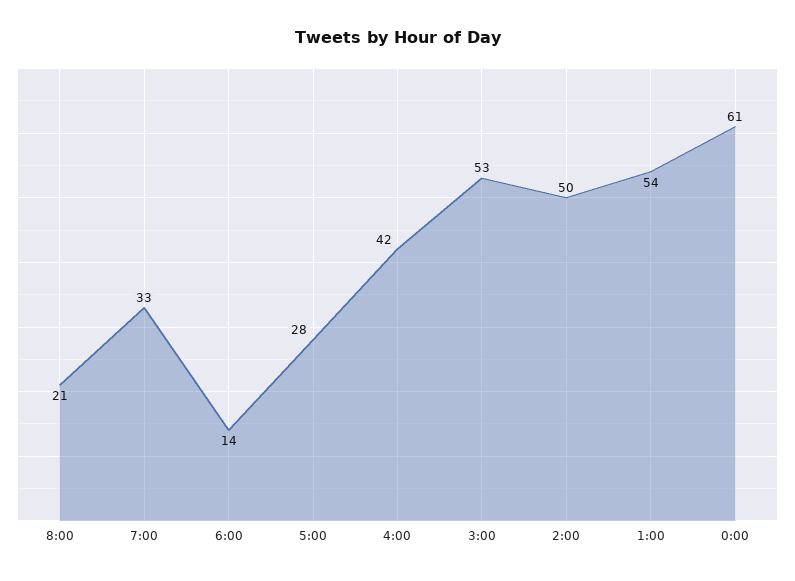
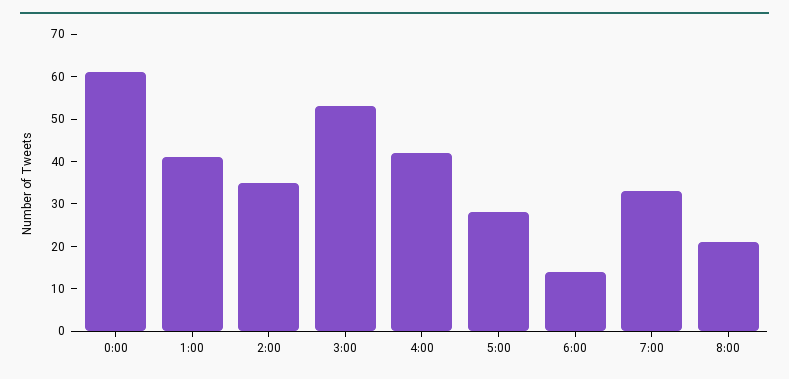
  {
    "8:00": 21,
    "7:00": 33,
    "6:00": 14,
    "5:00": 28,
    "4:00": 42,
    "3:00": 53,
-   "2:00": 50,
+   "2:00": 35,
-   "1:00": 54,
+   "1:00": 40,
    "0:00": 61
  }

